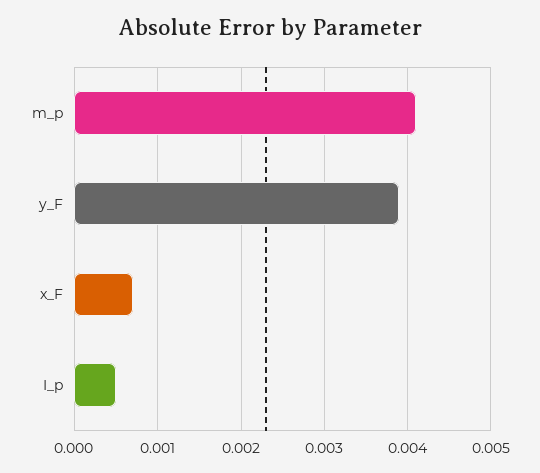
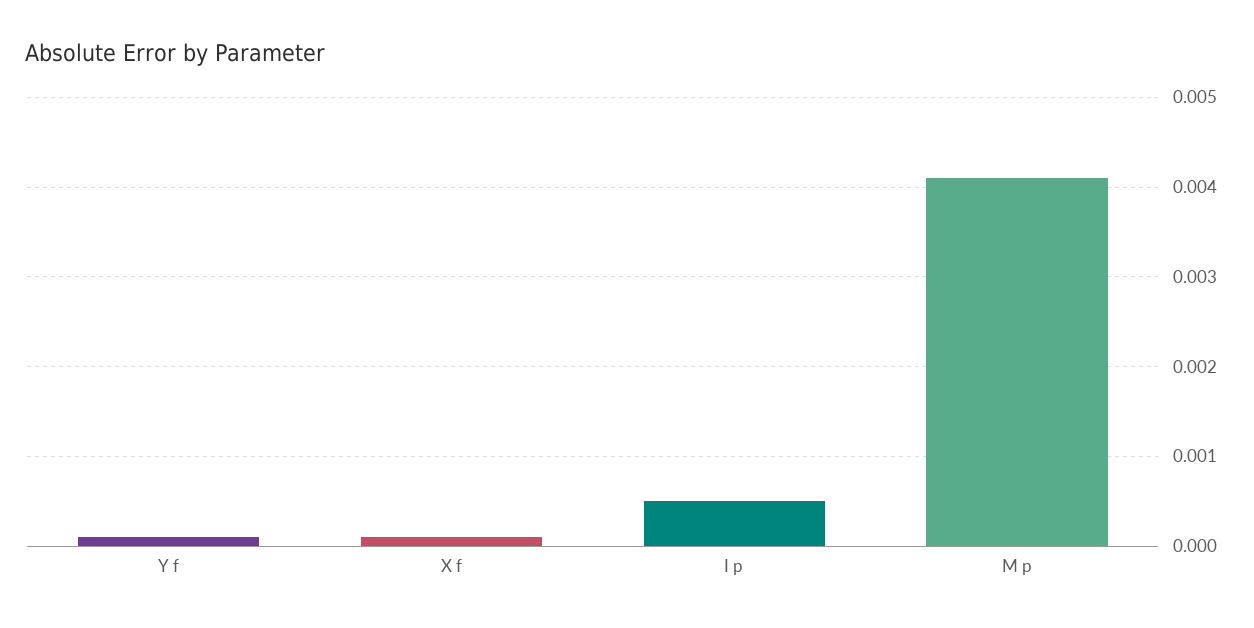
  {
    "m_p": 0.0041,
-   "y_F": 0.0039,
+   "y_F": 0.0001,
-   "x_F": 0.0007,
+   "x_F": 0.0001,
    "I_p": 0.0005
  }

